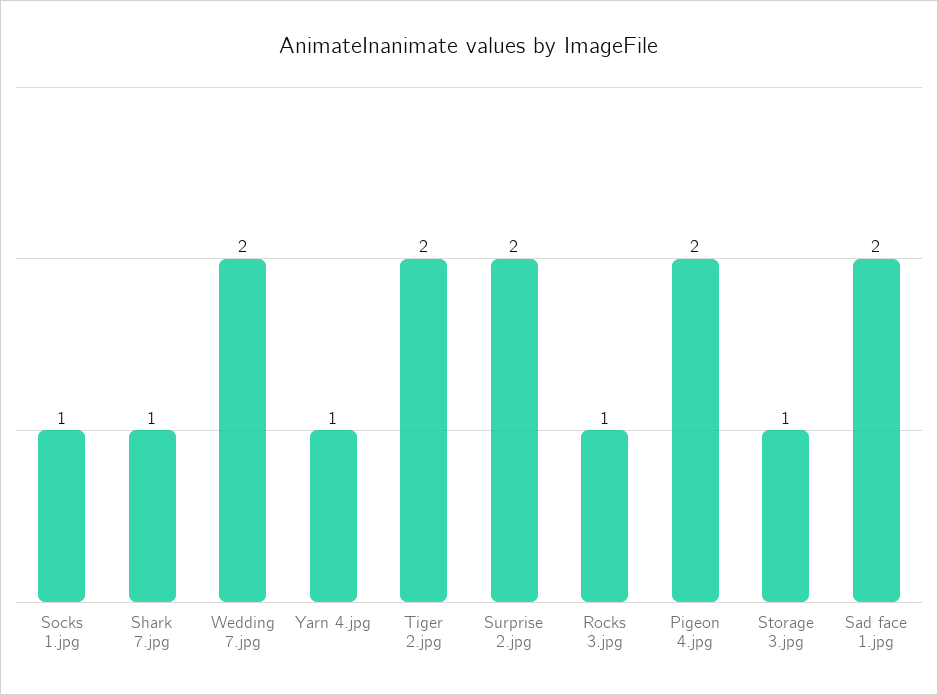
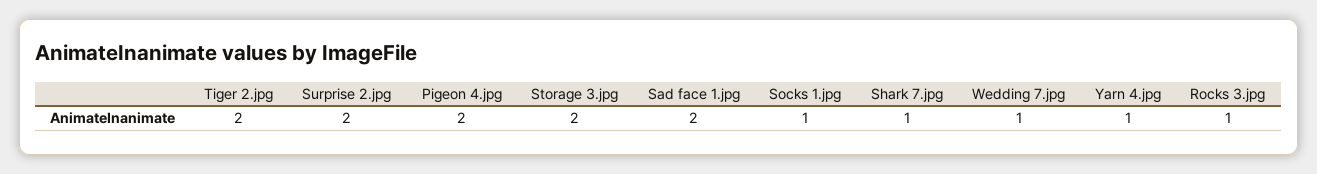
  {
    "Socks 1.jpg": 1,
    "Shark 7.jpg": 1,
-   "Wedding 7.jpg": 2,
+   "Wedding 7.jpg": 1,
    "Yarn 4.jpg": 1,
    "Tiger 2.jpg": 2,
    "Surprise 2.jpg": 2,
    "Rocks 3.jpg": 1,
    "Pigeon 4.jpg": 2,
-   "Storage 3.jpg": 1,
+   "Storage 3.jpg": 2,
    "Sad face 1.jpg": 2
  }

